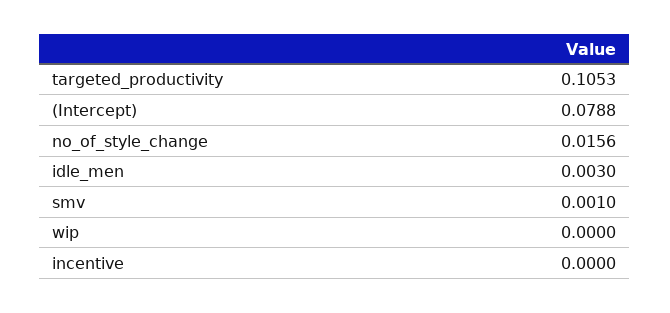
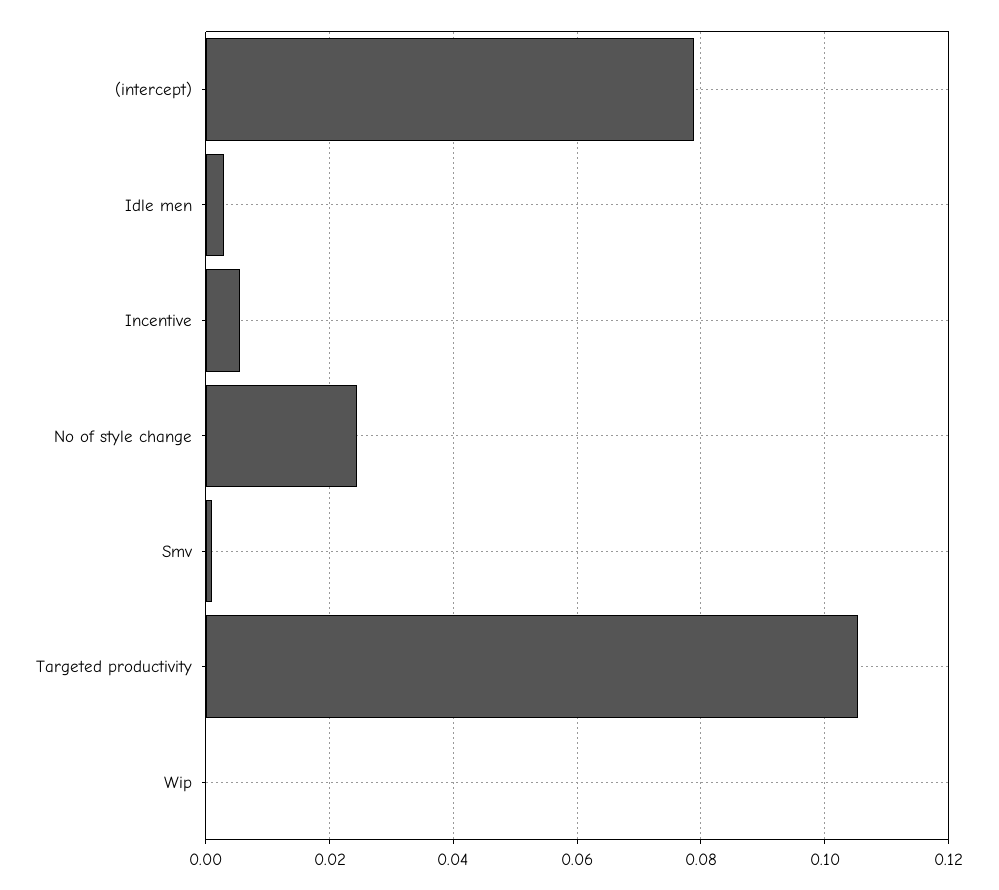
  {
    "targeted_productivity": 0.1053,
    "(Intercept)": 0.0788,
-   "no_of_style_change": 0.0156,
+   "no_of_style_change": 0.024,
    "idle_men": 0.003,
    "smv": 0.001,
    "wip": 0,
-   "incentive": 0
+   "incentive": 0.006
  }

